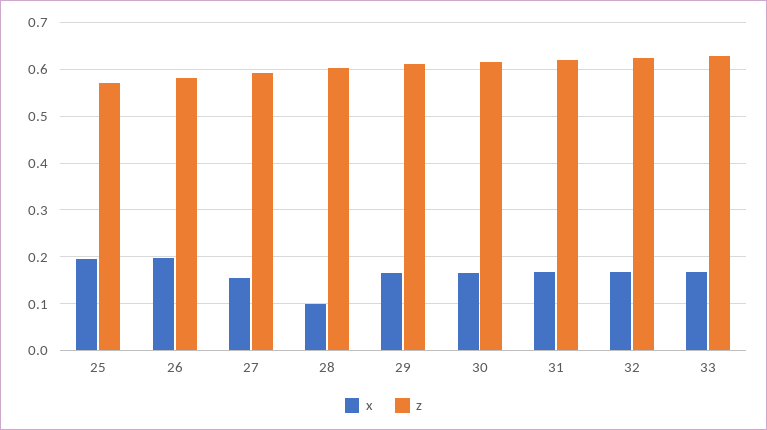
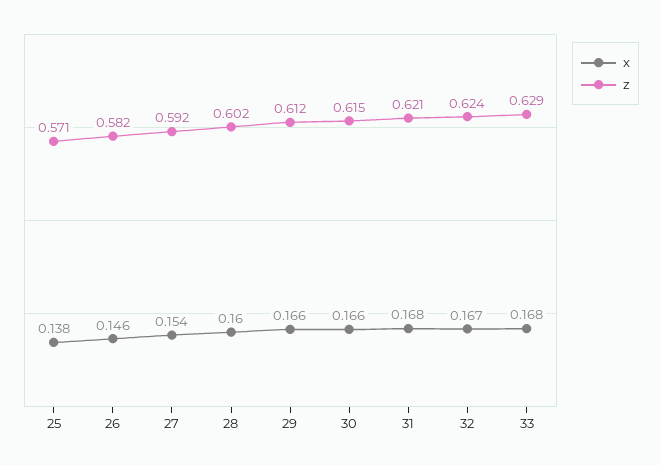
  {
    "x": {
-     "25": 0.2,
+     "25": 0.138,
-     "26": 0.2,
+     "26": 0.146,
      "27": 0.154,
-     "28": 0.1,
+     "28": 0.16,
      "29": 0.166,
      "30": 0.166,
      "31": 0.168,
      "32": 0.167,
      "33": 0.168
    },
    "z": {
      "25": 0.571,
      "26": 0.582,
      "27": 0.592,
      "28": 0.602,
      "29": 0.612,
      "30": 0.615,
      "31": 0.621,
      "32": 0.624,
      "33": 0.629
    }
  }

